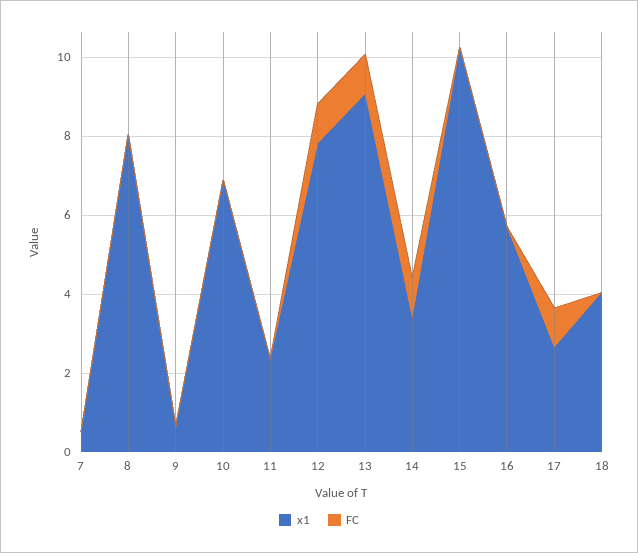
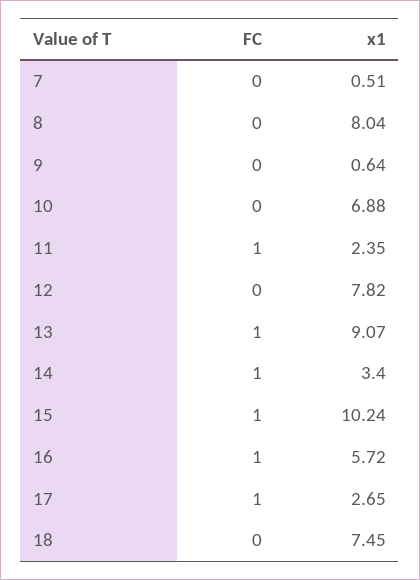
  {
    "x1": {
      "7": 0.51,
      "8": 8.04,
      "9": 0.64,
      "10": 6.88,
      "11": 2.35,
      "12": 7.82,
      "13": 9.07,
      "14": 3.4,
      "15": 10.24,
      "16": 5.72,
      "17": 2.65,
-     "18": 4
+     "18": 7.45
    },
    "FC": {
      "7": 0,
      "8": 0,
      "9": 0,
      "10": 0,
-     "11": 0,
+     "11": 1,
-     "12": 1,
+     "12": 0,
      "13": 1,
      "14": 1,
-     "15": 0,
+     "15": 1,
-     "16": 0,
+     "16": 1,
      "17": 1,
      "18": 0
    }
  }

